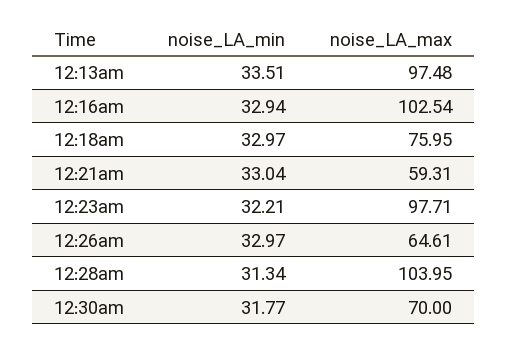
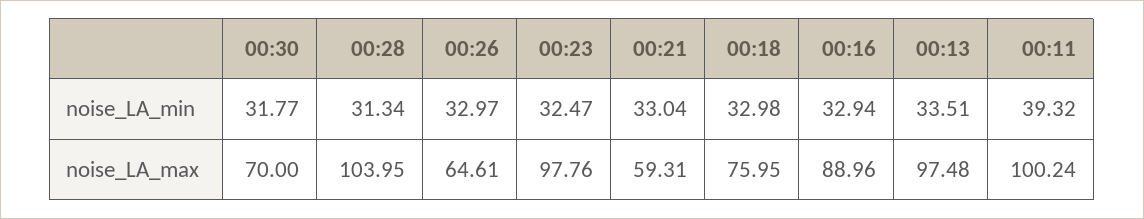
  {
    "noise_LA_min": {
      "12:13am": 33.51,
      "12:16am": 32.94,
-     "12:18am": 32.97,
+     "12:18am": 32.98,
      "12:21am": 33.04,
-     "12:23am": 32.21,
+     "12:23am": 32.47,
      "12:26am": 32.97,
      "12:28am": 31.34,
-     "12:30am": 31.77
+     "12:30am": 31.77,
+     "00:11": 39.32
    },
    "noise_LA_max": {
      "12:13am": 97.48,
-     "12:16am": 102.54,
+     "12:16am": 88.96,
      "12:18am": 75.95,
      "12:21am": 59.31,
-     "12:23am": 97.71,
+     "12:23am": 97.76,
      "12:26am": 64.61,
      "12:28am": 103.95,
-     "12:30am": 70
+     "12:30am": 70,
+     "00:11": 100.24
    }
  }

